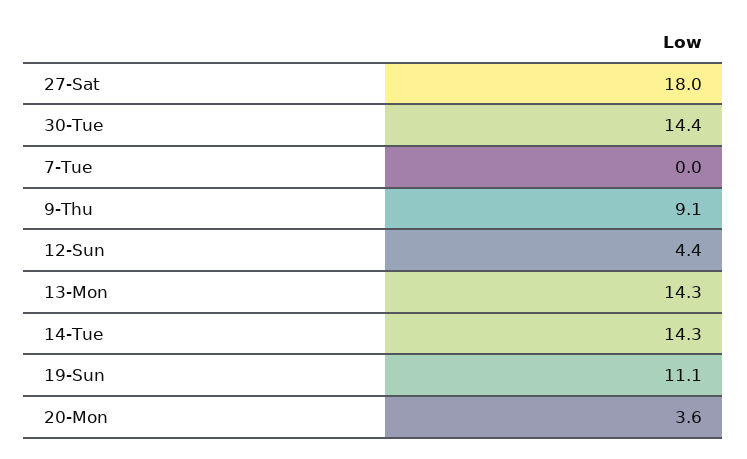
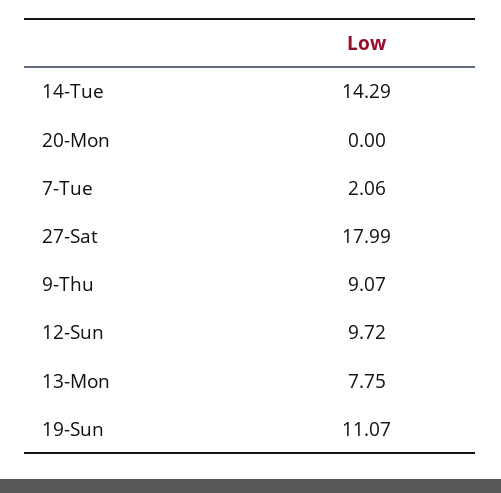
  {
    "27-Sat": 17.99,
-   "30-Tue": 14.4,
-   "7-Tue": 0,
+   "7-Tue": 2.06,
    "9-Thu": 9.07,
-   "12-Sun": 4.4,
+   "12-Sun": 9.72,
-   "13-Mon": 14.3,
+   "13-Mon": 7.75,
    "14-Tue": 14.29,
    "19-Sun": 11.07,
-   "20-Mon": 3.6
+   "20-Mon": 0
  }

